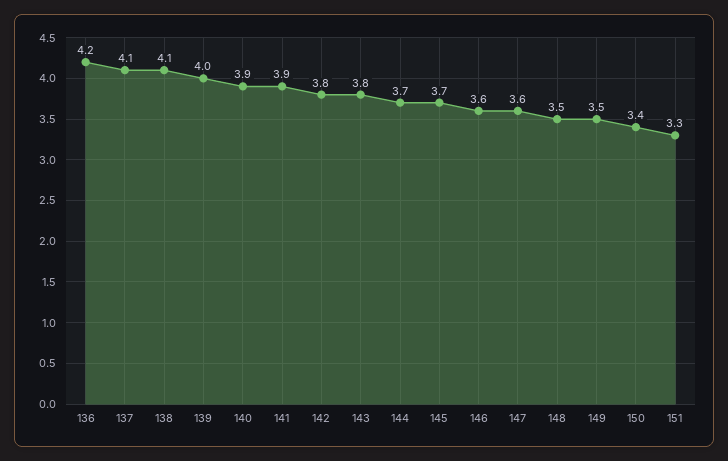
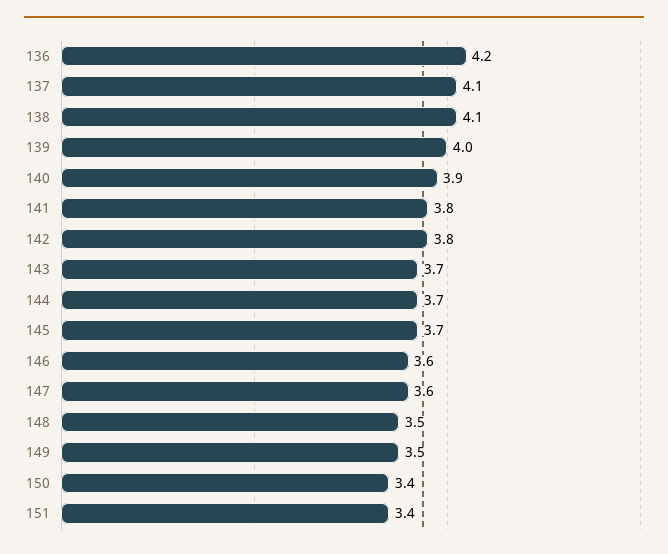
  {
    "136": 4.2,
    "137": 4.1,
    "138": 4.1,
    "139": 4,
    "140": 3.9,
-   "141": 3.9,
+   "141": 3.8,
    "142": 3.8,
-   "143": 3.8,
+   "143": 3.7,
    "144": 3.7,
    "145": 3.7,
    "146": 3.6,
    "147": 3.6,
    "148": 3.5,
    "149": 3.5,
    "150": 3.4,
-   "151": 3.3
+   "151": 3.4
  }

